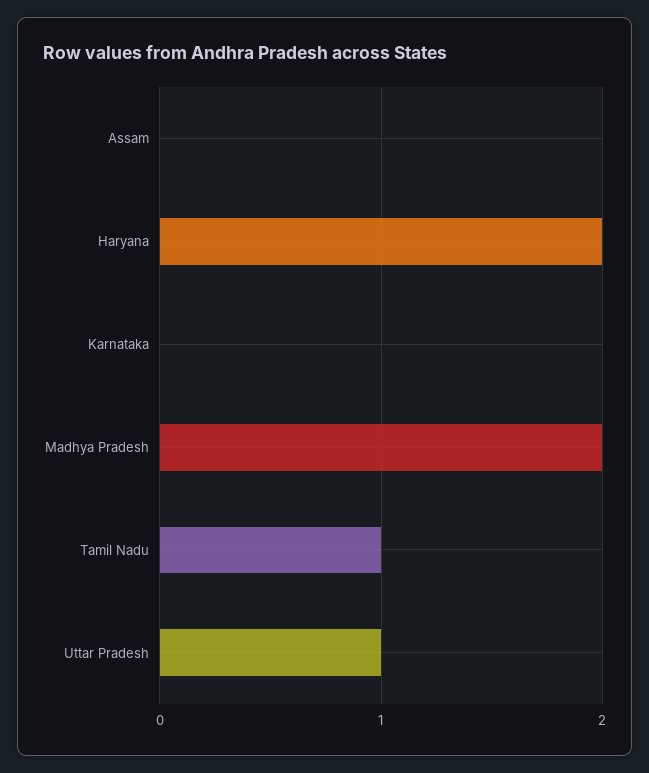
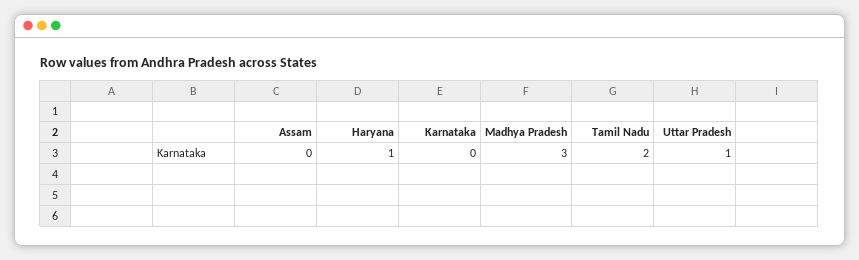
  {
    "Assam": 0,
-   "Haryana": 2,
+   "Haryana": 1,
    "Karnataka": 0,
-   "Madhya Pradesh": 2,
+   "Madhya Pradesh": 3,
-   "Tamil Nadu": 1,
+   "Tamil Nadu": 2,
    "Uttar Pradesh": 1
  }

